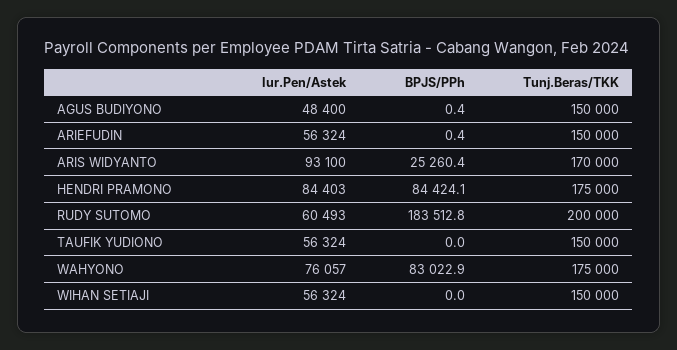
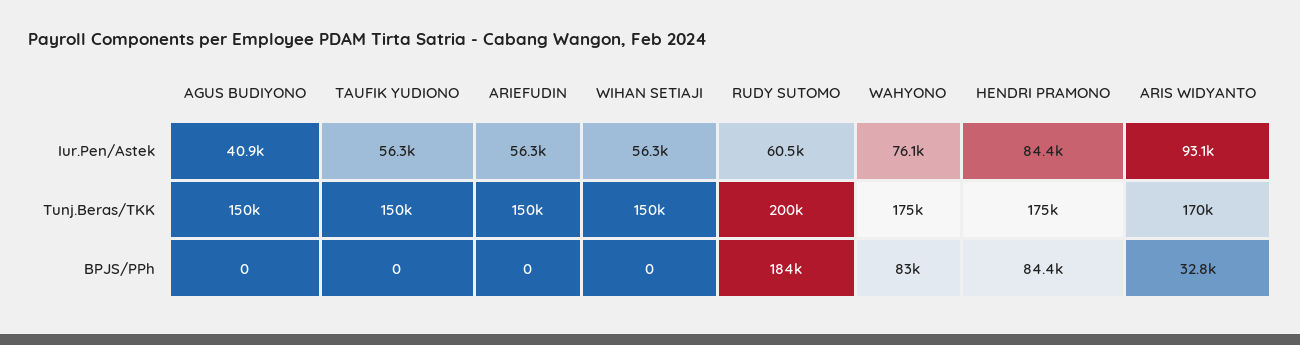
  {
    "Iur.Pen/Astek": {
-     "AGUS BUDIYONO": 48400,
+     "AGUS BUDIYONO": 40900,
      "ARIEFUDIN": 56324,
      "ARIS WIDYANTO": 93100,
      "HENDRI PRAMONO": 84403,
      "RUDY SUTOMO": 60493,
      "TAUFIK YUDIONO": 56324,
      "WAHYONO": 76057,
      "WIHAN SETIAJI": 56324
    },
    "BPJS/PPh": {
-     "AGUS BUDIYONO": 0.4,
+     "AGUS BUDIYONO": 0,
-     "ARIEFUDIN": 0.4,
+     "ARIEFUDIN": 0,
-     "ARIS WIDYANTO": 25260.4,
+     "ARIS WIDYANTO": 32800,
      "HENDRI PRAMONO": 84424.1,
      "RUDY SUTOMO": 183512.8,
      "TAUFIK YUDIONO": 0,
      "WAHYONO": 83022.9,
      "WIHAN SETIAJI": 0
    },
    "Tunj.Beras/TKK": {
      "AGUS BUDIYONO": 150000,
      "ARIEFUDIN": 150000,
      "ARIS WIDYANTO": 170000,
      "HENDRI PRAMONO": 175000,
      "RUDY SUTOMO": 200000,
      "TAUFIK YUDIONO": 150000,
      "WAHYONO": 175000,
      "WIHAN SETIAJI": 150000
    }
  }

